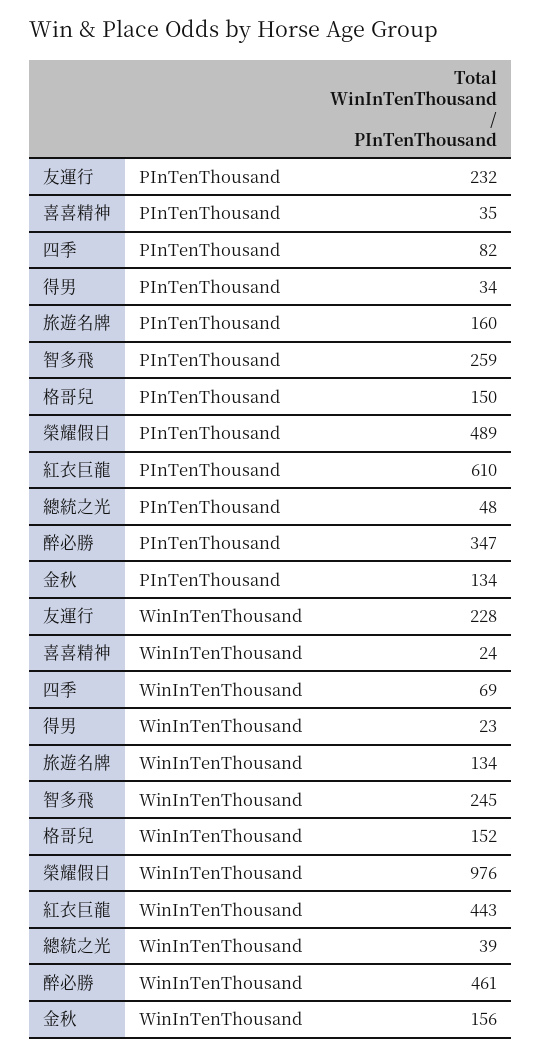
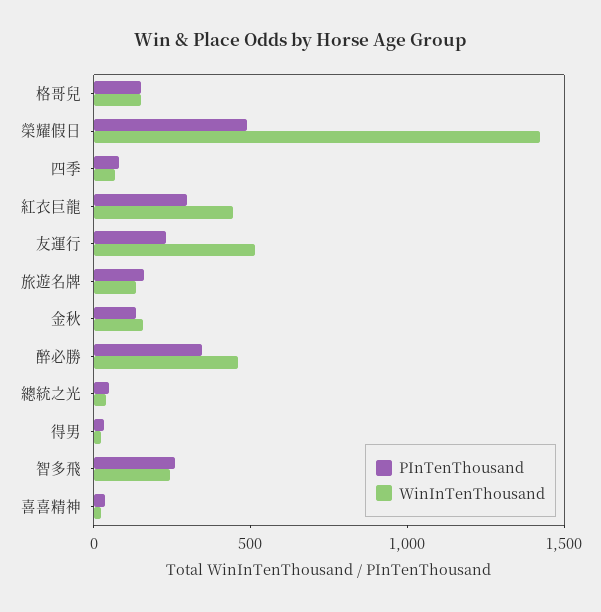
  {
    "PInTenThousand": {
      "友運行": 232,
      "喜喜精神": 35,
      "四季": 82,
      "得男": 34,
      "旅遊名牌": 160,
      "智多飛": 259,
      "格哥兒": 150,
      "榮耀假日": 489,
-     "紅衣巨龍": 610,
+     "紅衣巨龍": 300,
      "總統之光": 48,
      "醉必勝": 347,
      "金秋": 134
    },
    "WinInTenThousand": {
-     "友運行": 228,
+     "友運行": 500,
      "喜喜精神": 24,
      "四季": 69,
      "得男": 23,
      "旅遊名牌": 134,
      "智多飛": 245,
      "格哥兒": 152,
-     "榮耀假日": 976,
+     "榮耀假日": 1400,
      "紅衣巨龍": 443,
      "總統之光": 39,
      "醉必勝": 461,
      "金秋": 156
    }
  }

